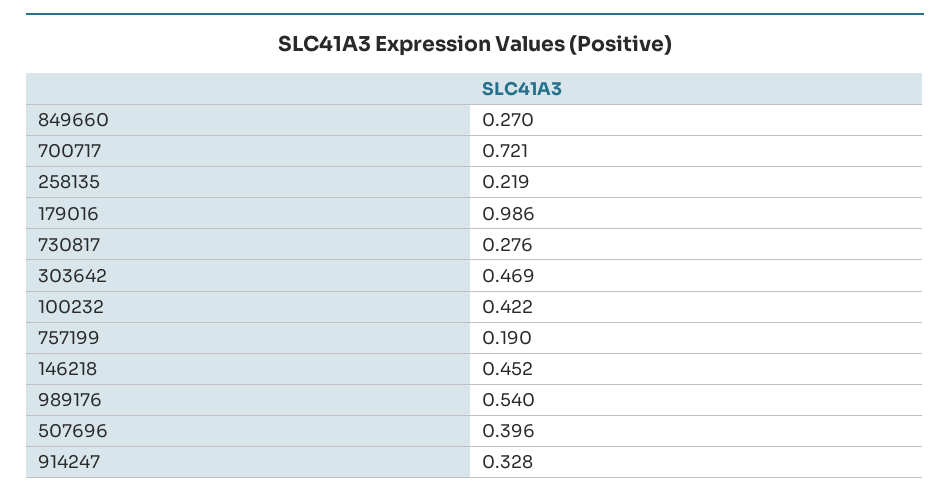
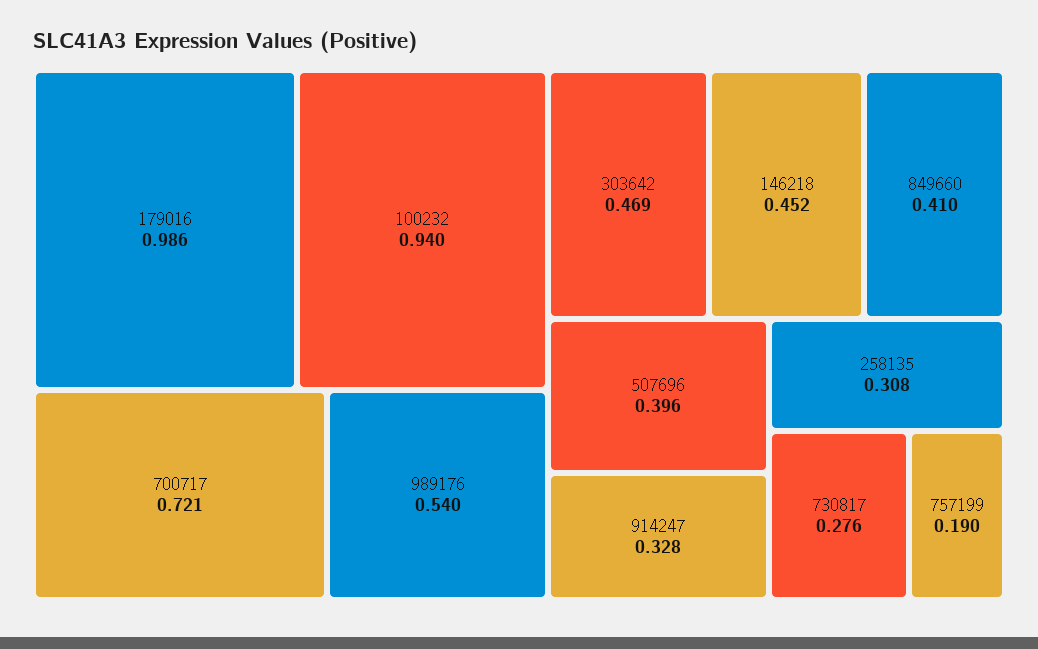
  {
-   "849660": 0.27,
+   "849660": 0.41,
    "700717": 0.721,
-   "258135": 0.219,
+   "258135": 0.308,
    "179016": 0.986,
    "730817": 0.276,
    "303642": 0.469,
-   "100232": 0.422,
+   "100232": 0.94,
    "757199": 0.19,
    "146218": 0.452,
    "989176": 0.54,
    "507696": 0.396,
    "914247": 0.328
  }

